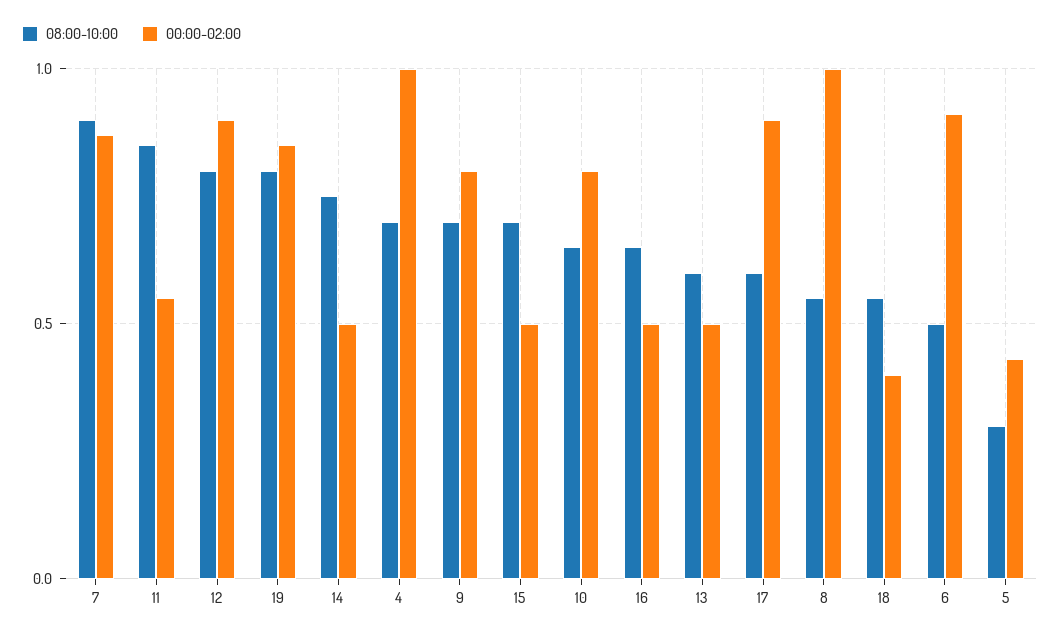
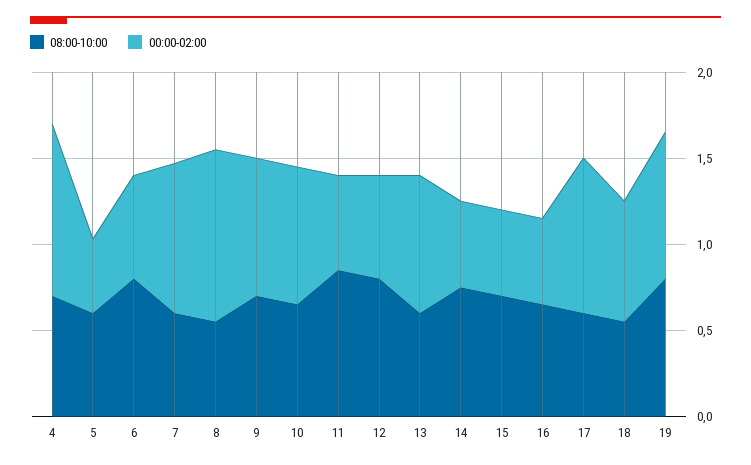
  {
    "08:00-10:00": {
-     "7": 0.9,
+     "7": 0.6,
      "11": 0.85,
      "12": 0.8,
      "19": 0.8,
      "14": 0.75,
      "4": 0.7,
      "9": 0.7,
      "15": 0.7,
      "10": 0.65,
      "16": 0.65,
      "13": 0.6,
      "17": 0.6,
      "8": 0.55,
      "18": 0.55,
-     "6": 0.5,
+     "6": 0.8,
-     "5": 0.3
+     "5": 0.6
    },
    "00:00-02:00": {
      "7": 0.85,
      "11": 0.55,
-     "12": 0.9,
+     "12": 0.6,
      "19": 0.85,
      "14": 0.5,
      "4": 1,
      "9": 0.8,
      "15": 0.5,
      "10": 0.8,
      "16": 0.5,
-     "13": 0.5,
+     "13": 0.8,
      "17": 0.9,
      "8": 1,
-     "18": 0.4,
+     "18": 0.7,
-     "6": 0.9,
+     "6": 0.6,
      "5": 0.45
    }
  }

